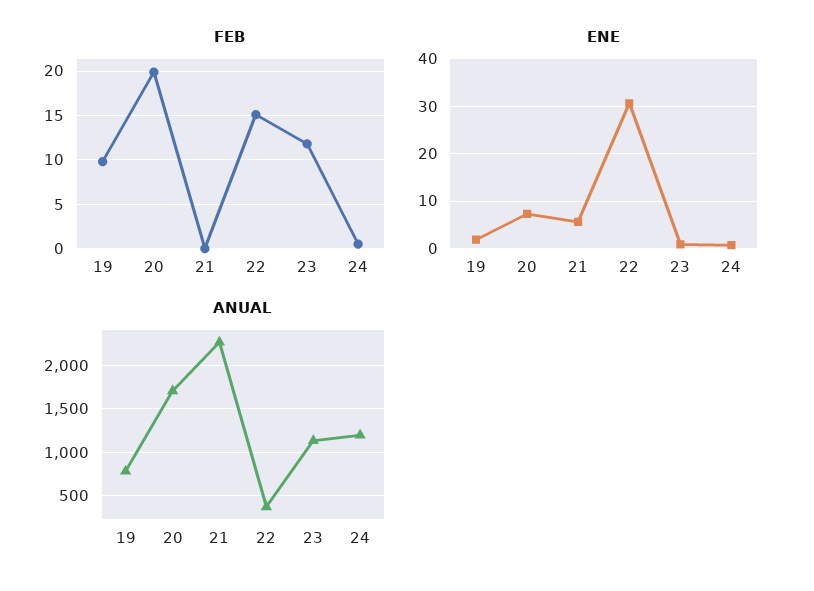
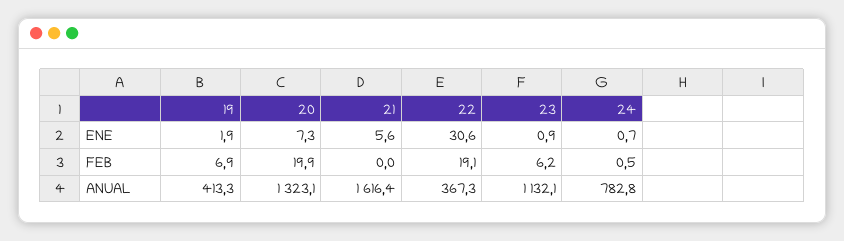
  {
    "FEB": {
-     "19": 10,
+     "19": 6.9,
      "20": 19.9,
      "21": 0,
-     "22": 15,
+     "22": 19.1,
-     "23": 12,
+     "23": 6.2,
      "24": 0.5
    },
    "ENE": {
      "19": 1.9,
      "20": 7.3,
      "21": 5.6,
      "22": 30.6,
      "23": 0.9,
      "24": 0.7
    },
    "ANUAL": {
-     "19": 800,
+     "19": 413.3,
-     "20": 1700,
+     "20": 1323.1,
-     "21": 2300,
+     "21": 1616.4,
      "22": 367.3,
      "23": 1132.1,
-     "24": 1200
+     "24": 782.8
    }
  }

